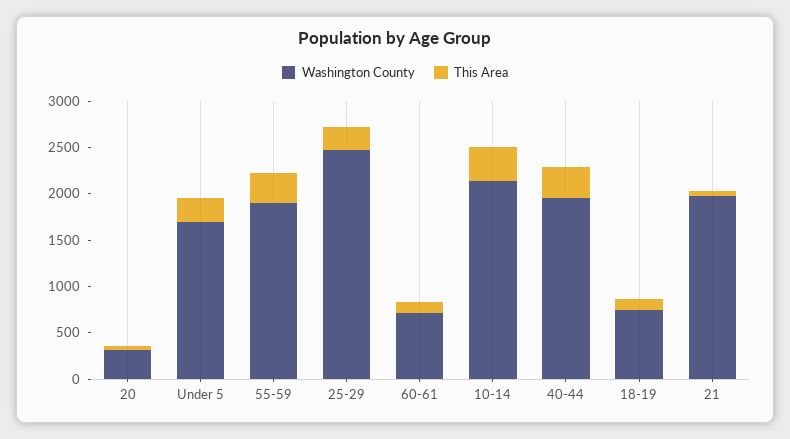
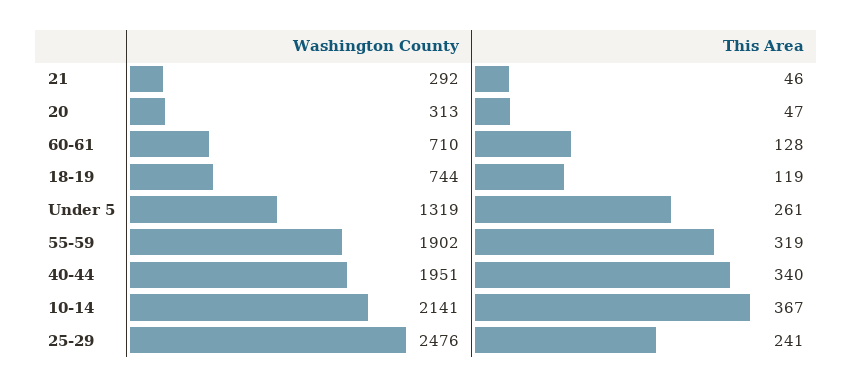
  {
    "Washington County": {
      "20": 313,
-     "Under 5": 1700,
+     "Under 5": 1319,
      "55-59": 1902,
      "25-29": 2476,
      "60-61": 710,
      "10-14": 2141,
      "40-44": 1951,
      "18-19": 744,
-     "21": 2000
+     "21": 292
    },
    "This Area": {
      "20": 47,
      "Under 5": 261,
      "55-59": 319,
      "25-29": 241,
      "60-61": 128,
      "10-14": 367,
      "40-44": 340,
      "18-19": 119,
      "21": 46
    }
  }

